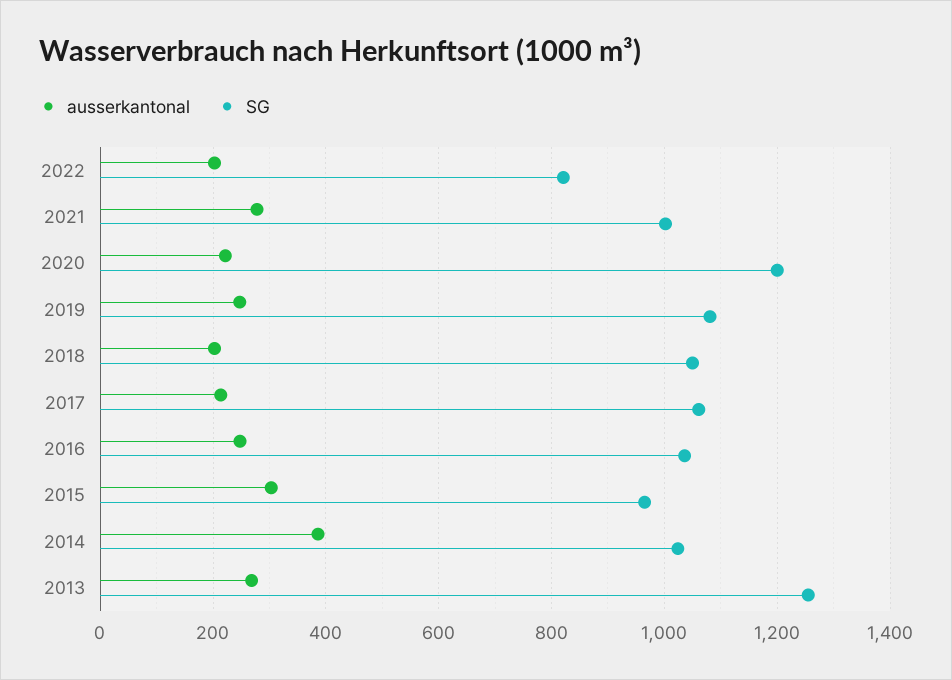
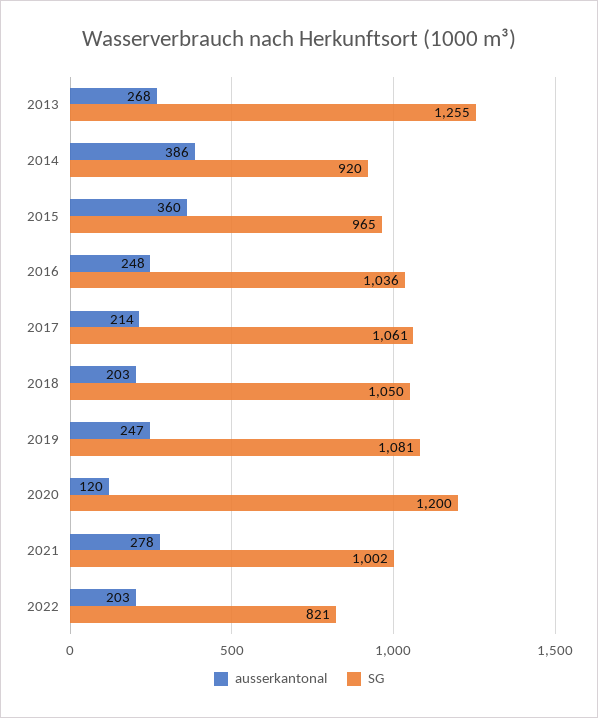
  {
    "ausserkantonal": {
      "2022": 203,
      "2021": 278,
-     "2020": 220,
+     "2020": 120,
      "2019": 247,
      "2018": 203,
      "2017": 214,
      "2016": 248,
-     "2015": 300,
+     "2015": 360,
      "2014": 386,
      "2013": 268
    },
    "SG": {
      "2022": 821,
      "2021": 1002,
      "2020": 1200,
      "2019": 1081,
      "2018": 1050,
      "2017": 1061,
      "2016": 1036,
      "2015": 965,
-     "2014": 1020,
+     "2014": 920,
      "2013": 1255
    }
  }

